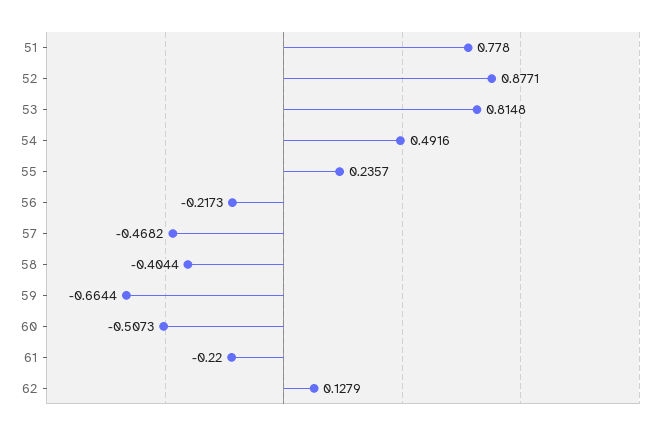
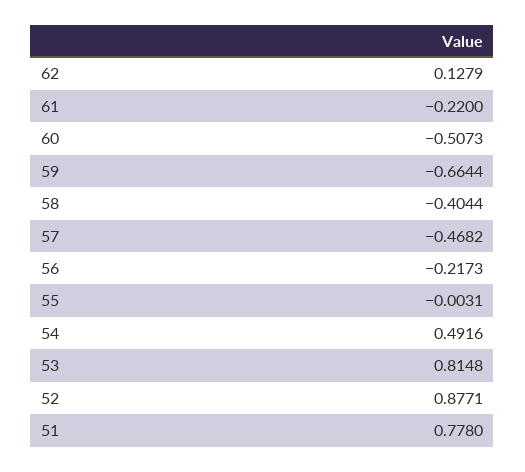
  {
    "51": 0.778,
    "52": 0.8771,
    "53": 0.8148,
    "54": 0.4916,
-   "55": 0.2357,
+   "55": -0.0031,
    "56": -0.2173,
    "57": -0.4682,
    "58": -0.4044,
    "59": -0.6644,
    "60": -0.5073,
    "61": -0.22,
    "62": 0.1279
  }

